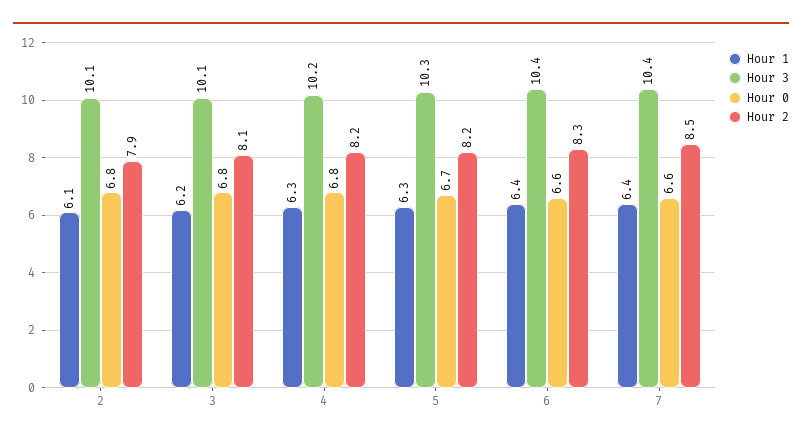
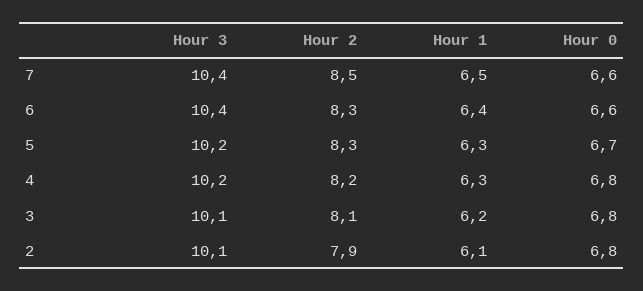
  {
    "Hour 1": {
      "2": 6.1,
      "3": 6.2,
      "4": 6.3,
      "5": 6.3,
      "6": 6.4,
-     "7": 6.4
+     "7": 6.5
    },
    "Hour 3": {
      "2": 10.1,
      "3": 10.1,
      "4": 10.2,
-     "5": 10.3,
+     "5": 10.2,
      "6": 10.4,
      "7": 10.4
    },
    "Hour 0": {
      "2": 6.8,
      "3": 6.8,
      "4": 6.8,
      "5": 6.7,
      "6": 6.6,
      "7": 6.6
    },
    "Hour 2": {
      "2": 7.9,
      "3": 8.1,
      "4": 8.2,
-     "5": 8.2,
+     "5": 8.3,
      "6": 8.3,
      "7": 8.5
    }
  }

